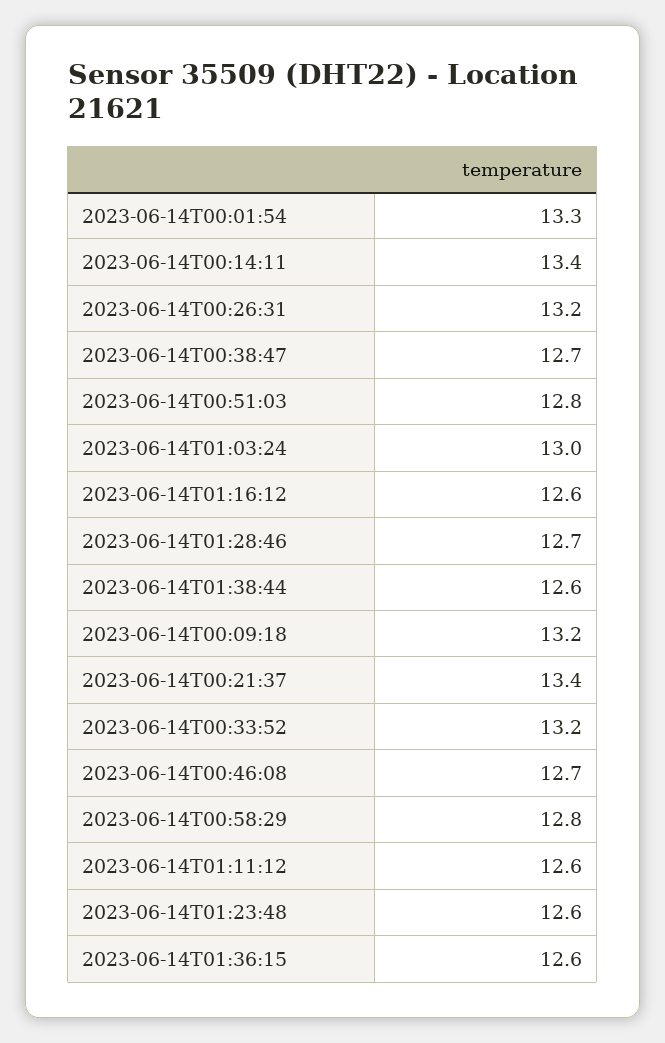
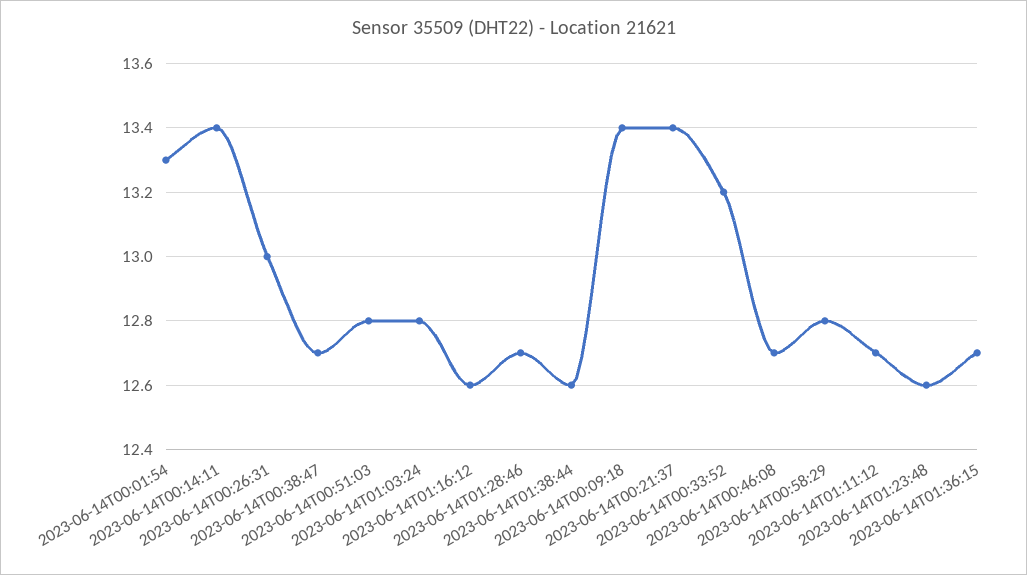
  {
    "2023-06-14T00:01:54": 13.3,
    "2023-06-14T00:14:11": 13.4,
-   "2023-06-14T00:26:31": 13.2,
+   "2023-06-14T00:26:31": 13,
    "2023-06-14T00:38:47": 12.7,
    "2023-06-14T00:51:03": 12.8,
-   "2023-06-14T01:03:24": 13,
+   "2023-06-14T01:03:24": 12.8,
    "2023-06-14T01:16:12": 12.6,
    "2023-06-14T01:28:46": 12.7,
    "2023-06-14T01:38:44": 12.6,
-   "2023-06-14T00:09:18": 13.2,
+   "2023-06-14T00:09:18": 13.4,
    "2023-06-14T00:21:37": 13.4,
    "2023-06-14T00:33:52": 13.2,
    "2023-06-14T00:46:08": 12.7,
    "2023-06-14T00:58:29": 12.8,
-   "2023-06-14T01:11:12": 12.6,
+   "2023-06-14T01:11:12": 12.7,
    "2023-06-14T01:23:48": 12.6,
-   "2023-06-14T01:36:15": 12.6
+   "2023-06-14T01:36:15": 12.7
  }

